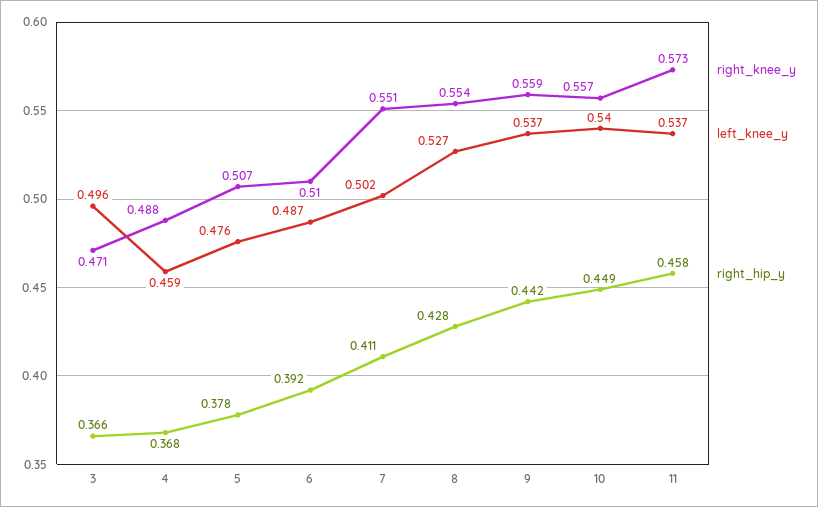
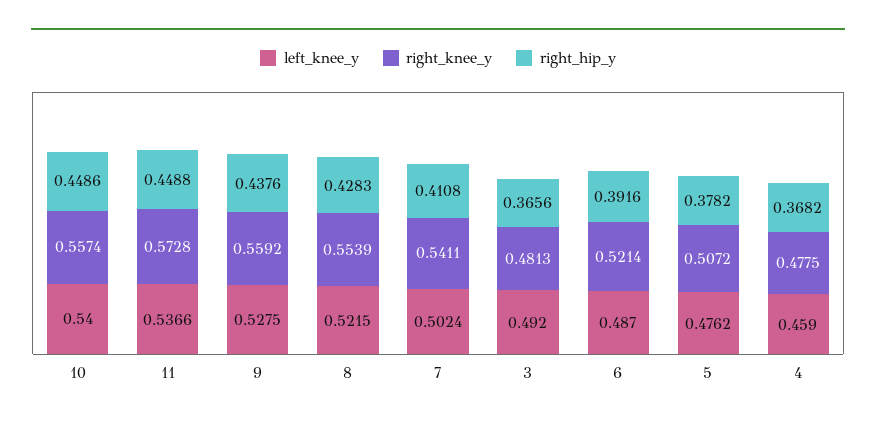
  {
    "right_knee_y": {
-     "3": 0.471,
+     "3": 0.4813,
-     "4": 0.488,
+     "4": 0.4775,
      "5": 0.5072,
-     "6": 0.51,
+     "6": 0.5214,
-     "7": 0.551,
+     "7": 0.5411,
      "8": 0.5539,
      "9": 0.5592,
      "10": 0.5574,
      "11": 0.5728
    },
    "left_knee_y": {
-     "3": 0.496,
+     "3": 0.492,
      "4": 0.459,
      "5": 0.4762,
      "6": 0.487,
      "7": 0.5024,
-     "8": 0.527,
+     "8": 0.5215,
-     "9": 0.537,
+     "9": 0.5275,
      "10": 0.54,
      "11": 0.5366
    },
    "right_hip_y": {
      "3": 0.3656,
      "4": 0.3682,
      "5": 0.3782,
      "6": 0.3916,
      "7": 0.4108,
      "8": 0.4283,
-     "9": 0.442,
+     "9": 0.4376,
      "10": 0.4486,
-     "11": 0.458
+     "11": 0.4488
    }
  }

